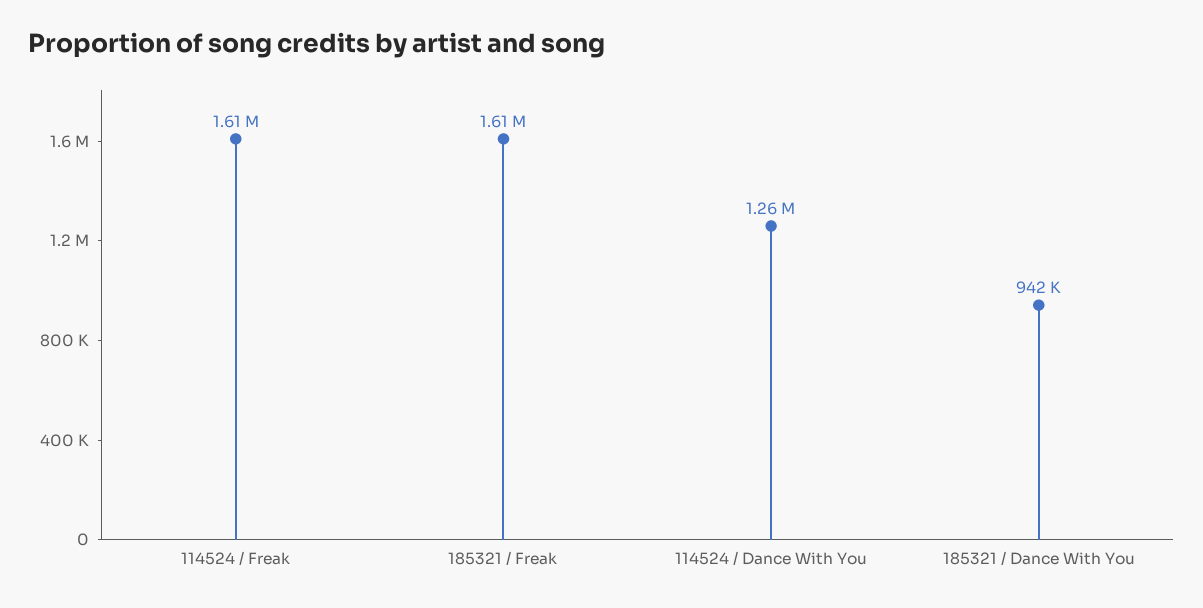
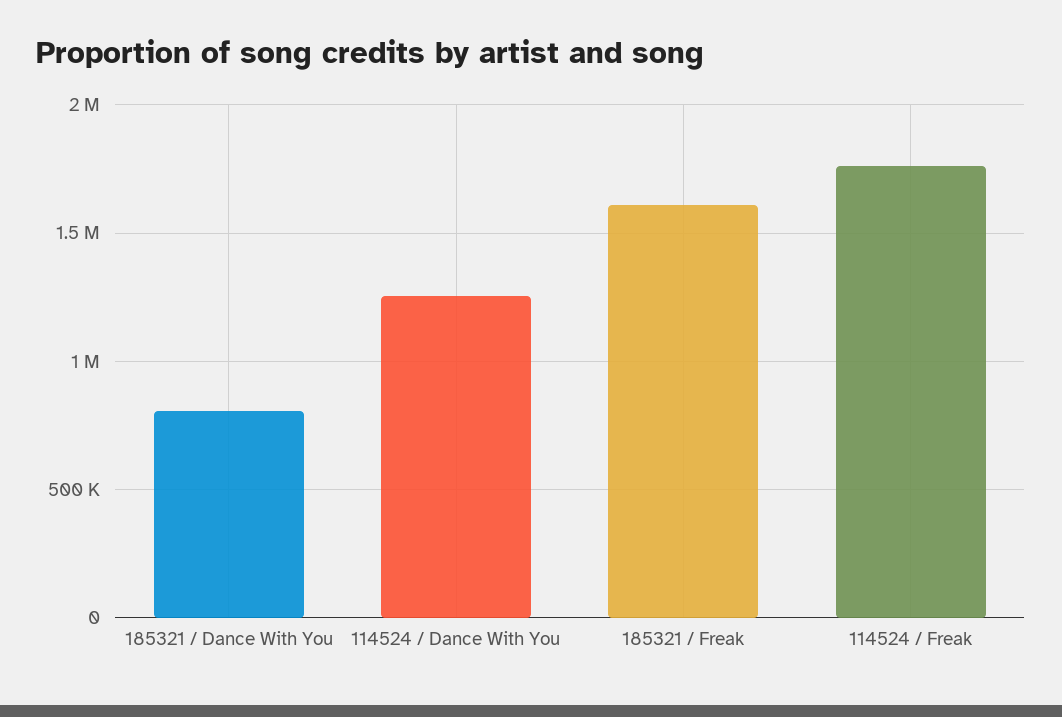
  {
-   "114524 / Freak": 1610000,
+   "114524 / Freak": 1750000,
    "185321 / Freak": 1610000,
    "114524 / Dance With You": 1260000,
-   "185321 / Dance With You": 942000
+   "185321 / Dance With You": 800000
  }

